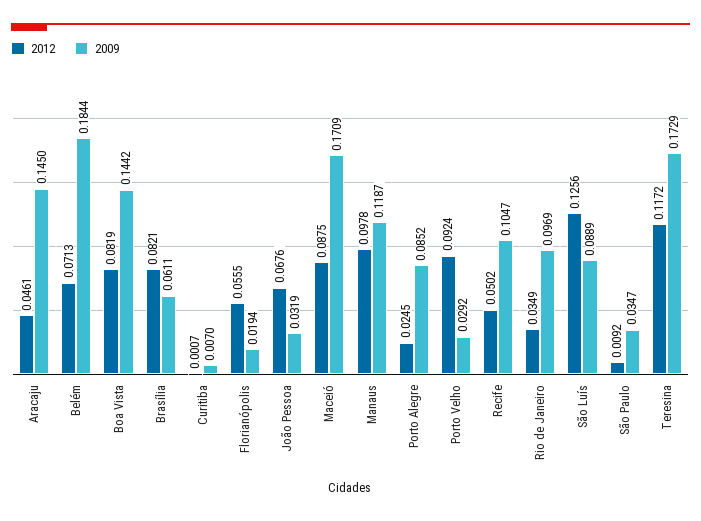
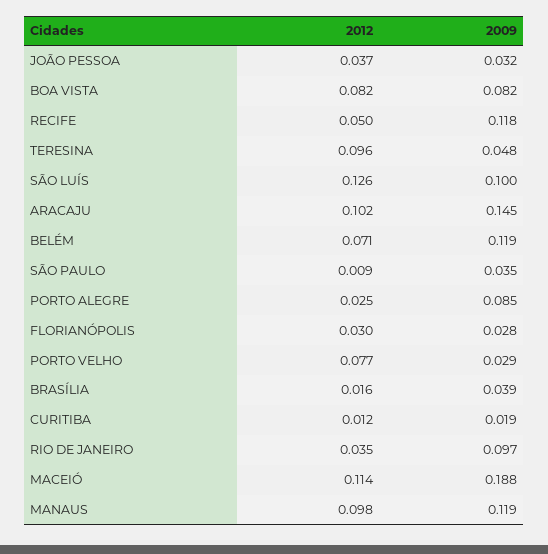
  {
    "2012": {
-     "Aracaju": 0.0461,
+     "Aracaju": 0.102,
      "Belém": 0.0713,
      "Boa Vista": 0.0819,
-     "Brasília": 0.0821,
+     "Brasília": 0.016,
-     "Curitiba": 0.0007,
+     "Curitiba": 0.012,
-     "Florianópolis": 0.0555,
+     "Florianópolis": 0.03,
-     "João Pessoa": 0.0676,
+     "João Pessoa": 0.037,
-     "Maceió": 0.0875,
+     "Maceió": 0.114,
      "Manaus": 0.0978,
      "Porto Alegre": 0.0245,
-     "Porto Velho": 0.0924,
+     "Porto Velho": 0.077,
      "Recife": 0.0502,
      "Rio de Janeiro": 0.0349,
      "São Luís": 0.1256,
      "São Paulo": 0.0092,
-     "Teresina": 0.1172
+     "Teresina": 0.096
    },
    "2009": {
      "Aracaju": 0.145,
-     "Belém": 0.1844,
+     "Belém": 0.119,
-     "Boa Vista": 0.1442,
+     "Boa Vista": 0.082,
-     "Brasília": 0.0611,
+     "Brasília": 0.039,
-     "Curitiba": 0.007,
+     "Curitiba": 0.019,
-     "Florianópolis": 0.0194,
+     "Florianópolis": 0.028,
      "João Pessoa": 0.0319,
-     "Maceió": 0.1709,
+     "Maceió": 0.188,
      "Manaus": 0.1187,
      "Porto Alegre": 0.0852,
      "Porto Velho": 0.0292,
-     "Recife": 0.1047,
+     "Recife": 0.118,
      "Rio de Janeiro": 0.0969,
-     "São Luís": 0.0889,
+     "São Luís": 0.1,
      "São Paulo": 0.0347,
-     "Teresina": 0.1729
+     "Teresina": 0.048
    }
  }

